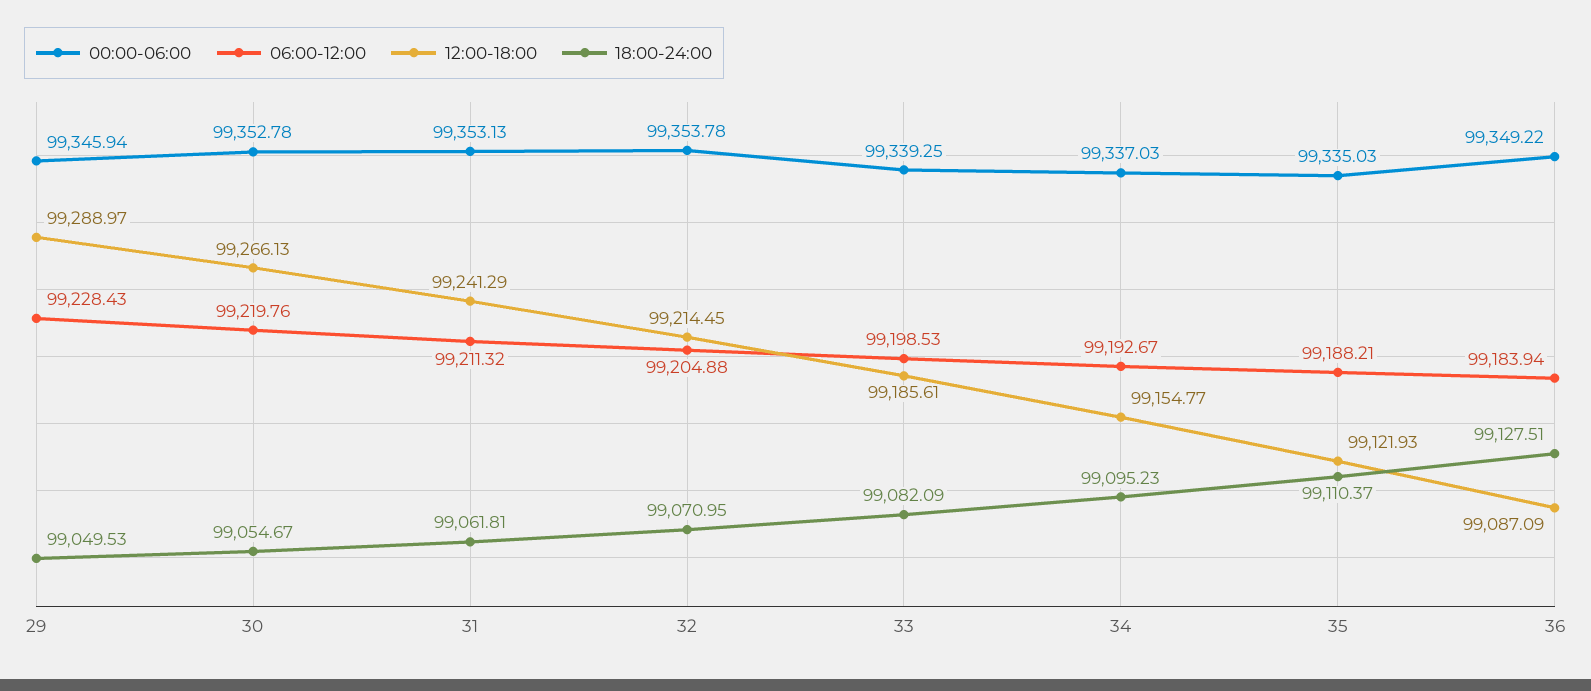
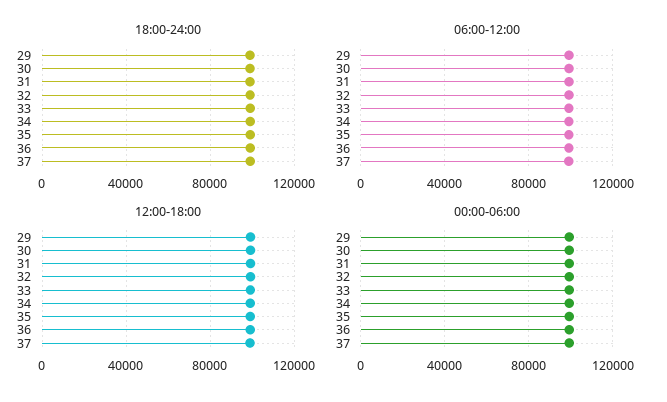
  {
    "00:00-06:00": {
      "29": 99345.94,
      "30": 99352.78,
      "31": 99353.13,
      "32": 99353.78,
      "33": 99339.25,
      "34": 99337.03,
      "35": 99335.03,
-     "36": 99349.22
+     "36": 99349.22,
+     "37": 100000
    },
    "06:00-12:00": {
      "29": 99228.43,
      "30": 99219.76,
      "31": 99211.32,
      "32": 99204.88,
      "33": 99198.53,
      "34": 99192.67,
      "35": 99188.21,
-     "36": 99183.94
+     "36": 99183.94,
+     "37": 100000
    },
    "12:00-18:00": {
      "29": 99288.97,
      "30": 99266.13,
      "31": 99241.29,
      "32": 99214.45,
      "33": 99185.61,
      "34": 99154.77,
      "35": 99121.93,
-     "36": 99087.09
+     "36": 99087.09,
+     "37": 100000
    },
    "18:00-24:00": {
      "29": 99049.53,
      "30": 99054.67,
      "31": 99061.81,
      "32": 99070.95,
      "33": 99082.09,
      "34": 99095.23,
      "35": 99110.37,
-     "36": 99127.51
+     "36": 99127.51,
+     "37": 100000
    }
  }

